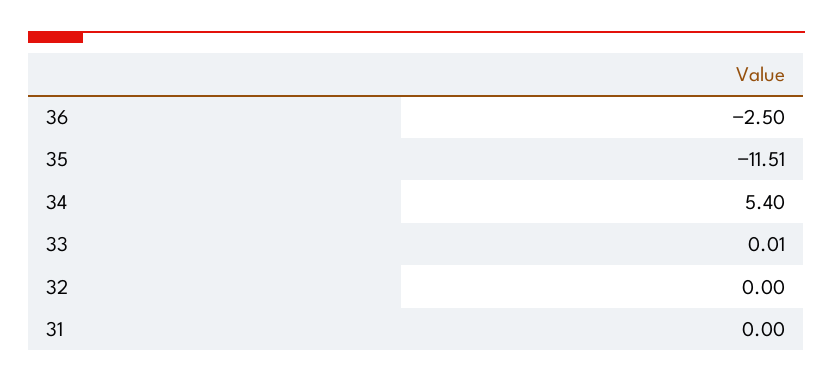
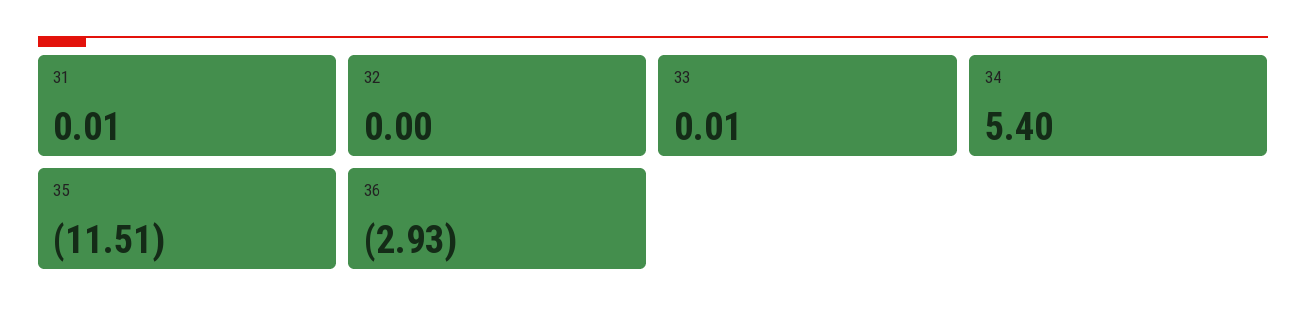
  {
-   "36": -2.5,
+   "36": -2.93,
    "35": -11.51,
    "34": 5.4,
    "33": 0.01,
    "32": 0,
-   "31": 0
+   "31": 0.01
  }

